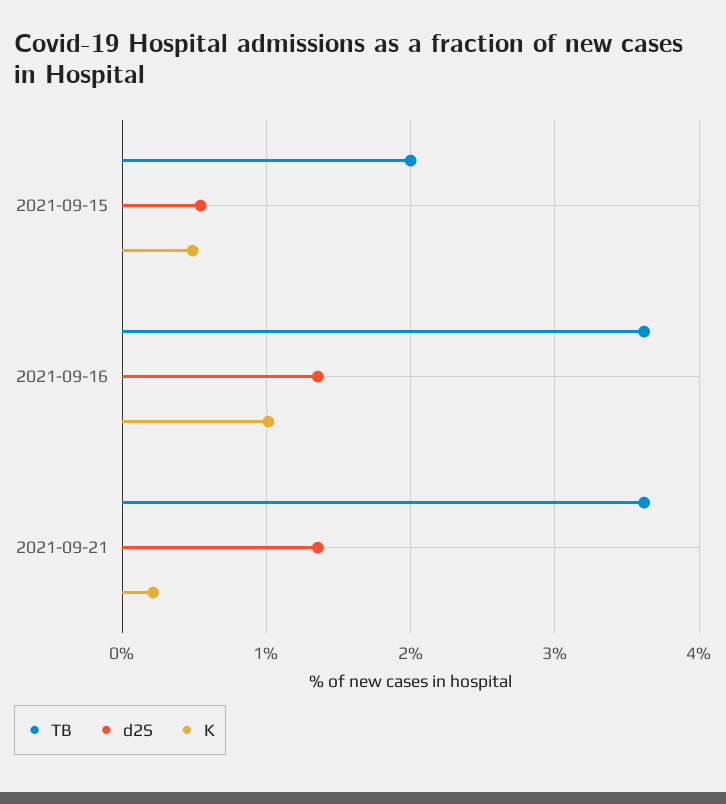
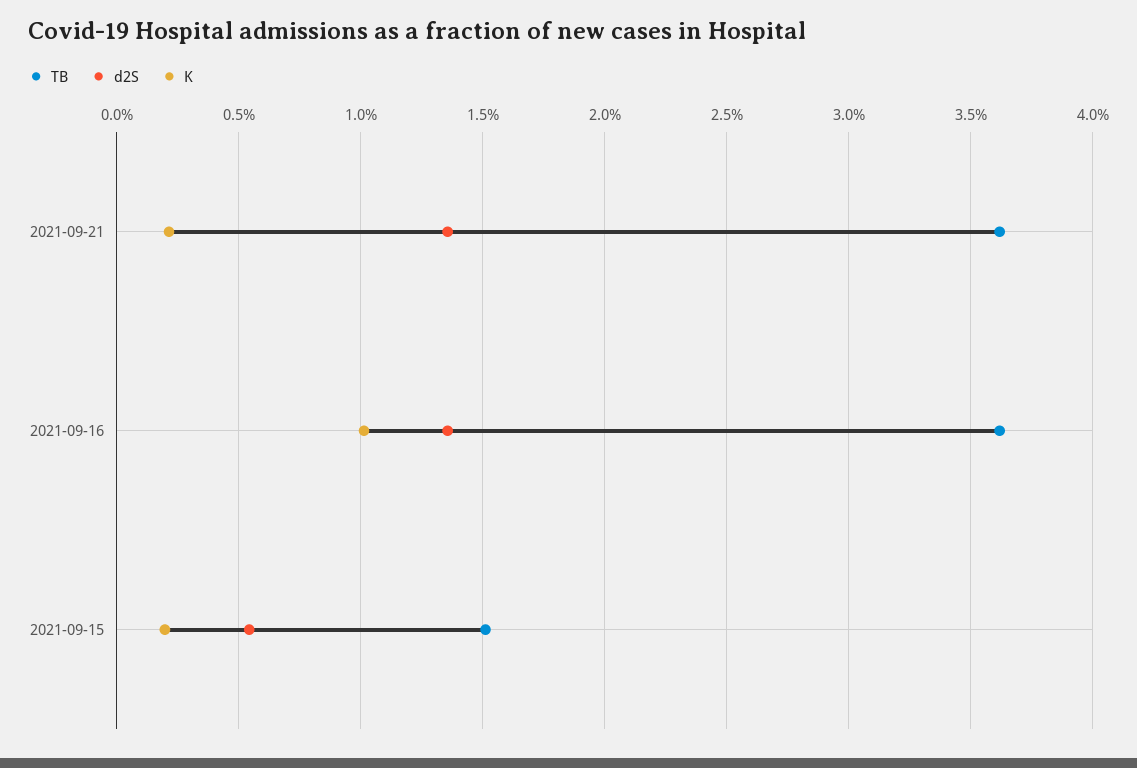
  {
    "TB": {
-     "2021-09-15": 2,
+     "2021-09-15": 1.5,
      "2021-09-16": 3.6,
      "2021-09-21": 3.6
    },
    "d2S": {
      "2021-09-15": 0.55,
      "2021-09-16": 1.35,
      "2021-09-21": 1.35
    },
    "K": {
-     "2021-09-15": 0.5,
+     "2021-09-15": 0.2,
      "2021-09-16": 1,
      "2021-09-21": 0.2
    }
  }

